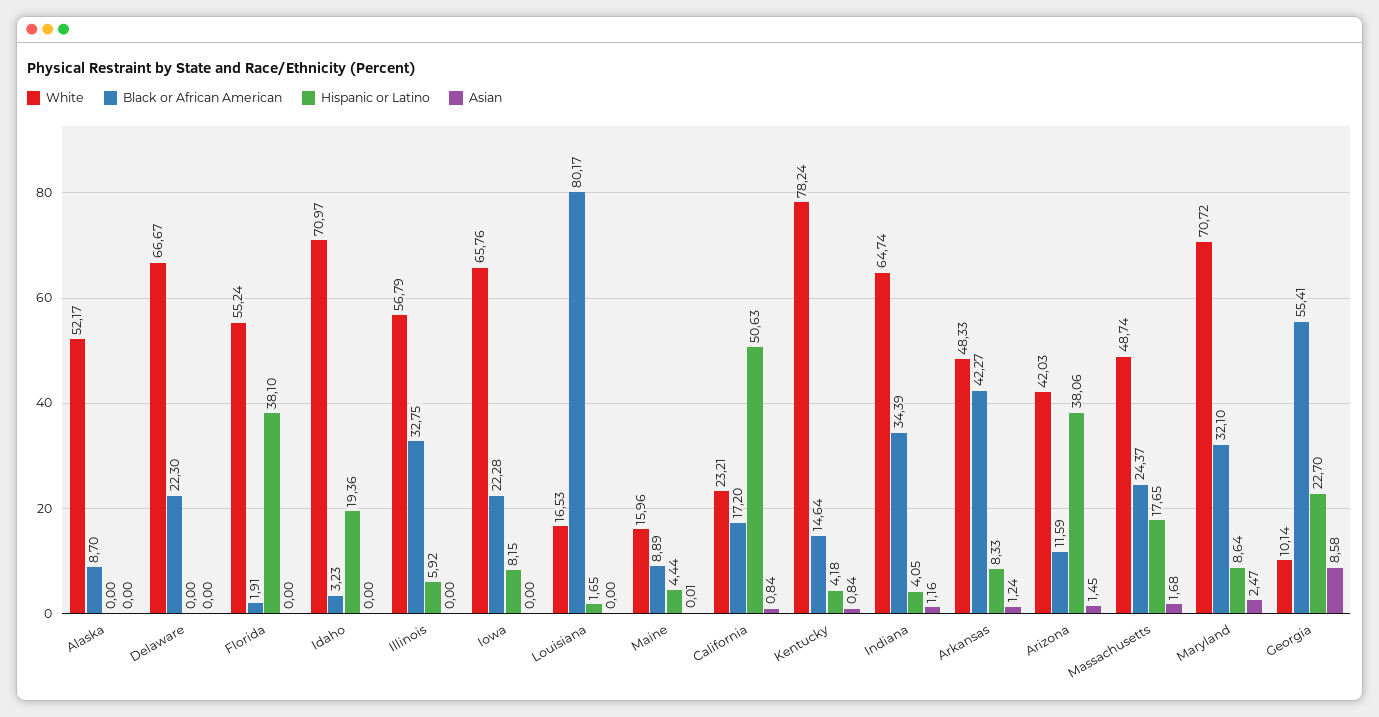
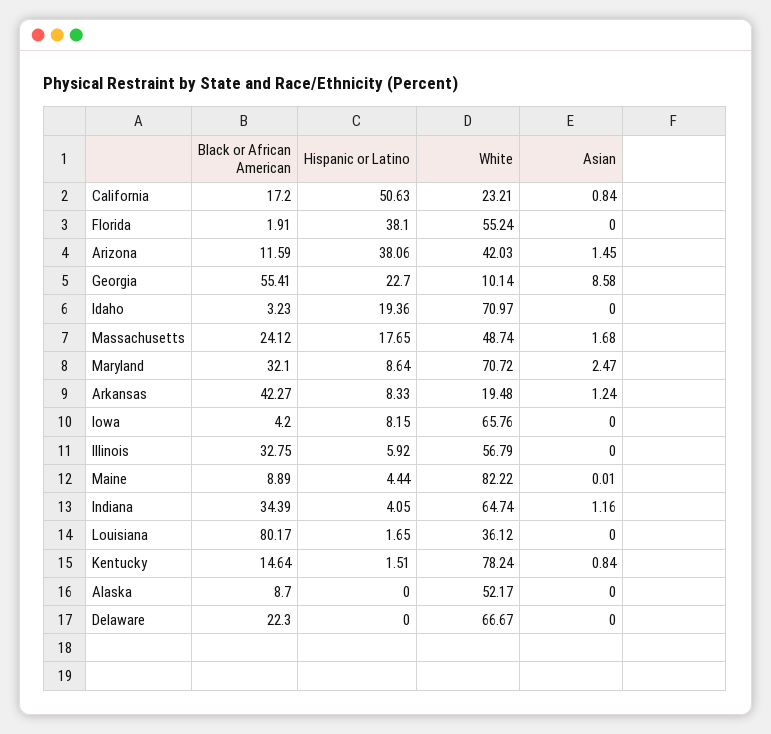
  {
    "White": {
      "Alaska": 52.17,
      "Delaware": 66.67,
      "Florida": 55.24,
      "Idaho": 70.97,
      "Illinois": 56.79,
      "Iowa": 65.76,
-     "Louisiana": 16.53,
+     "Louisiana": 36.12,
-     "Maine": 15.96,
+     "Maine": 82.22,
      "California": 23.21,
      "Kentucky": 78.24,
      "Indiana": 64.74,
-     "Arkansas": 48.33,
+     "Arkansas": 19.48,
      "Arizona": 42.03,
      "Massachusetts": 48.74,
      "Maryland": 70.72,
      "Georgia": 10.14
    },
    "Black or African American": {
      "Alaska": 8.7,
      "Delaware": 22.3,
      "Florida": 1.91,
      "Idaho": 3.23,
      "Illinois": 32.75,
-     "Iowa": 22.28,
+     "Iowa": 4.2,
      "Louisiana": 80.17,
      "Maine": 8.89,
      "California": 17.2,
      "Kentucky": 14.64,
      "Indiana": 34.39,
      "Arkansas": 42.27,
      "Arizona": 11.59,
-     "Massachusetts": 24.37,
+     "Massachusetts": 24.12,
      "Maryland": 32.1,
      "Georgia": 55.41
    },
    "Hispanic or Latino": {
      "Alaska": 0,
      "Delaware": 0,
      "Florida": 38.1,
      "Idaho": 19.36,
      "Illinois": 5.92,
      "Iowa": 8.15,
      "Louisiana": 1.65,
      "Maine": 4.44,
      "California": 50.63,
-     "Kentucky": 4.18,
+     "Kentucky": 1.51,
      "Indiana": 4.05,
      "Arkansas": 8.33,
      "Arizona": 38.06,
      "Massachusetts": 17.65,
      "Maryland": 8.64,
      "Georgia": 22.7
    },
    "Asian": {
      "Alaska": 0,
      "Delaware": 0,
      "Florida": 0,
      "Idaho": 0,
      "Illinois": 0,
      "Iowa": 0,
      "Louisiana": 0,
      "Maine": 0.01,
      "California": 0.84,
      "Kentucky": 0.84,
      "Indiana": 1.16,
      "Arkansas": 1.24,
      "Arizona": 1.45,
      "Massachusetts": 1.68,
      "Maryland": 2.47,
      "Georgia": 8.58
    }
  }

